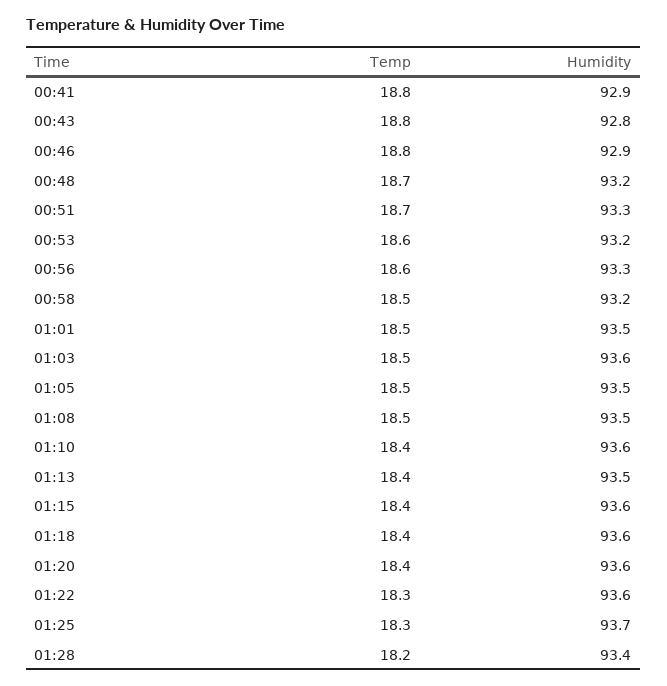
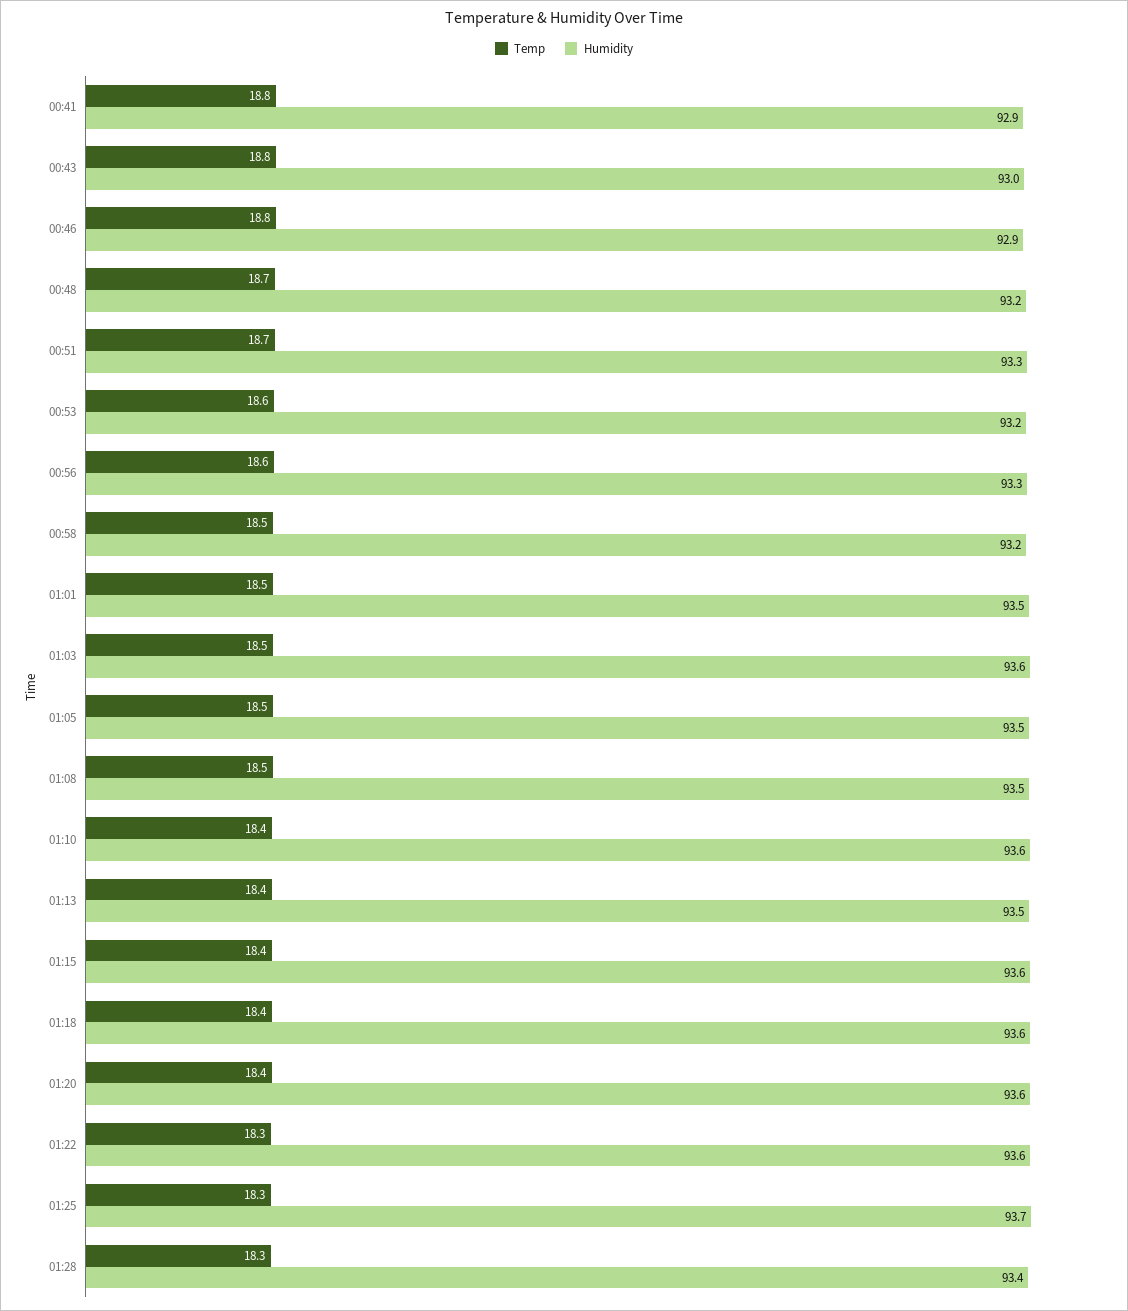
  {
    "Temp": {
      "00:41": 18.8,
      "00:43": 18.8,
      "00:46": 18.8,
      "00:48": 18.7,
      "00:51": 18.7,
      "00:53": 18.6,
      "00:56": 18.6,
      "00:58": 18.5,
      "01:01": 18.5,
      "01:03": 18.5,
      "01:05": 18.5,
      "01:08": 18.5,
      "01:10": 18.4,
      "01:13": 18.4,
      "01:15": 18.4,
      "01:18": 18.4,
      "01:20": 18.4,
      "01:22": 18.3,
      "01:25": 18.3,
-     "01:28": 18.2
+     "01:28": 18.3
    },
    "Humidity": {
      "00:41": 92.9,
-     "00:43": 92.8,
+     "00:43": 93,
      "00:46": 92.9,
      "00:48": 93.2,
      "00:51": 93.3,
      "00:53": 93.2,
      "00:56": 93.3,
      "00:58": 93.2,
      "01:01": 93.5,
      "01:03": 93.6,
      "01:05": 93.5,
      "01:08": 93.5,
      "01:10": 93.6,
      "01:13": 93.5,
      "01:15": 93.6,
      "01:18": 93.6,
      "01:20": 93.6,
      "01:22": 93.6,
      "01:25": 93.7,
      "01:28": 93.4
    }
  }

